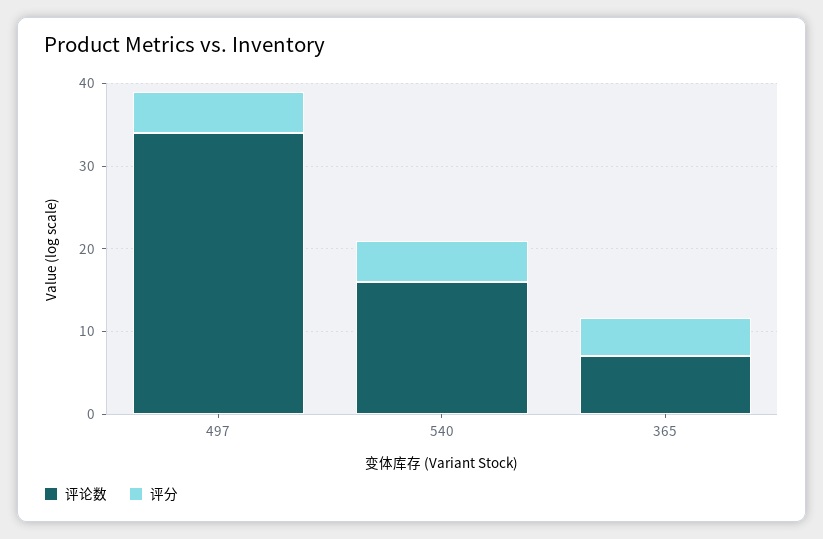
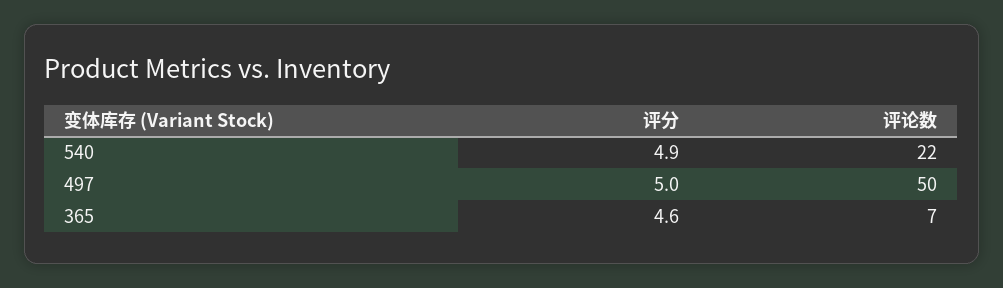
  {
    "评论数": {
-     "497": 34,
+     "497": 50,
-     "540": 16,
+     "540": 22,
      "365": 7
    },
    "评分": {
      "497": 5,
      "540": 4.9,
      "365": 4.6
    }
  }

